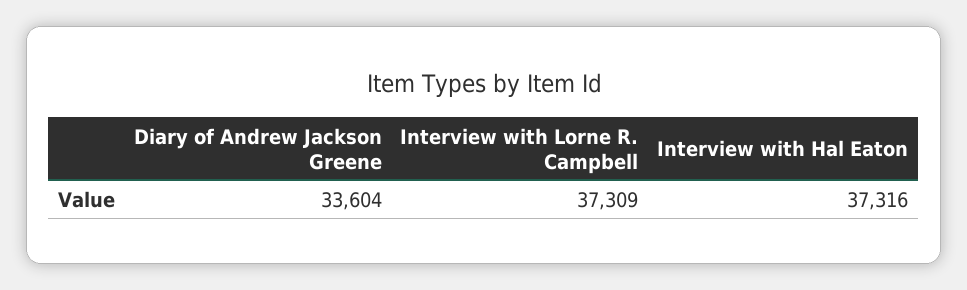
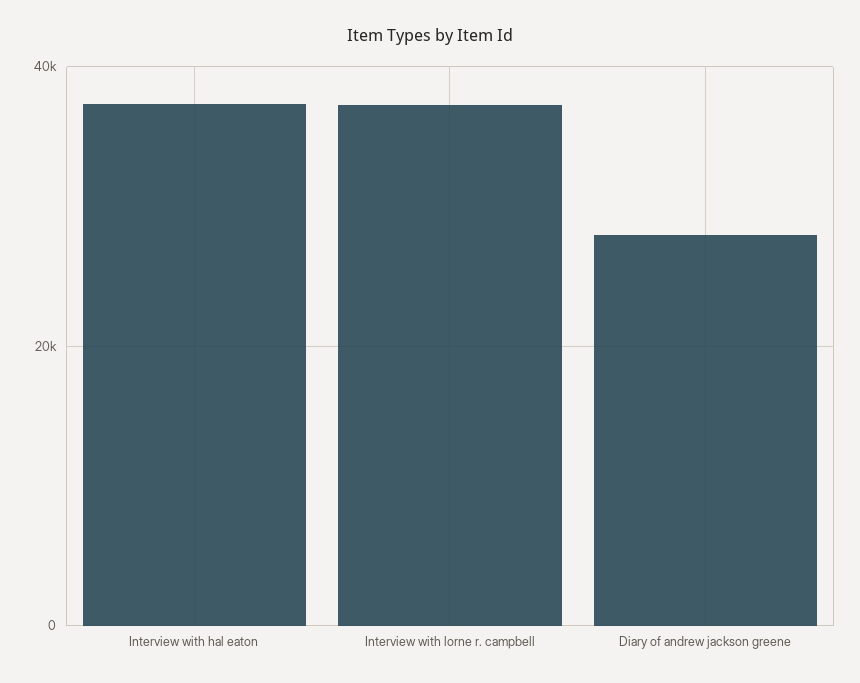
  {
-   "Diary of Andrew Jackson Greene": 33604,
+   "Diary of Andrew Jackson Greene": 28000,
    "Interview with Lorne R. Campbell": 37309,
    "Interview with Hal Eaton": 37316
  }

